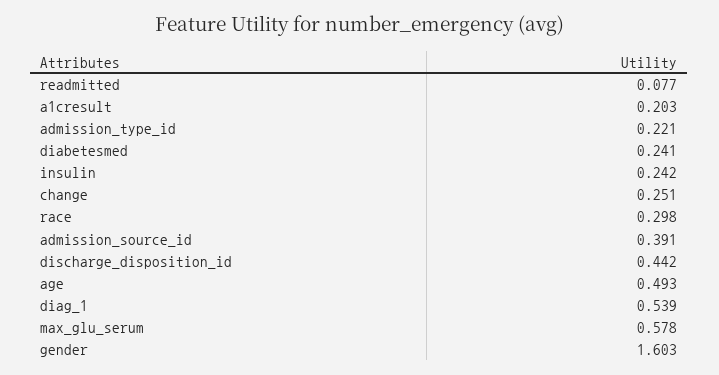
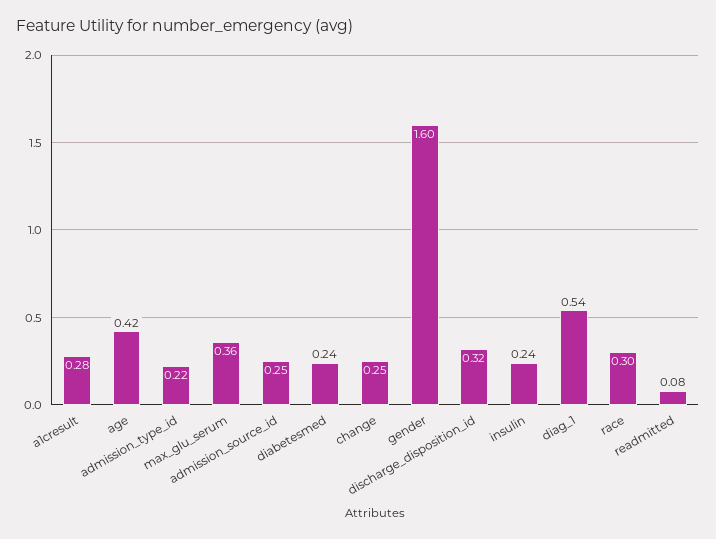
  {
    "readmitted": 0.077,
-   "a1cresult": 0.203,
+   "a1cresult": 0.28,
    "admission_type_id": 0.221,
    "diabetesmed": 0.241,
    "insulin": 0.242,
    "change": 0.251,
    "race": 0.298,
-   "admission_source_id": 0.391,
+   "admission_source_id": 0.25,
-   "discharge_disposition_id": 0.442,
+   "discharge_disposition_id": 0.32,
-   "age": 0.493,
+   "age": 0.42,
    "diag_1": 0.539,
-   "max_glu_serum": 0.578,
+   "max_glu_serum": 0.36,
    "gender": 1.603
  }

